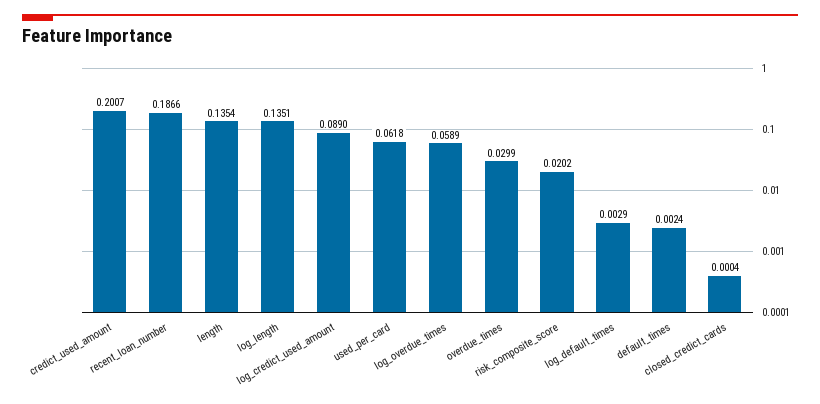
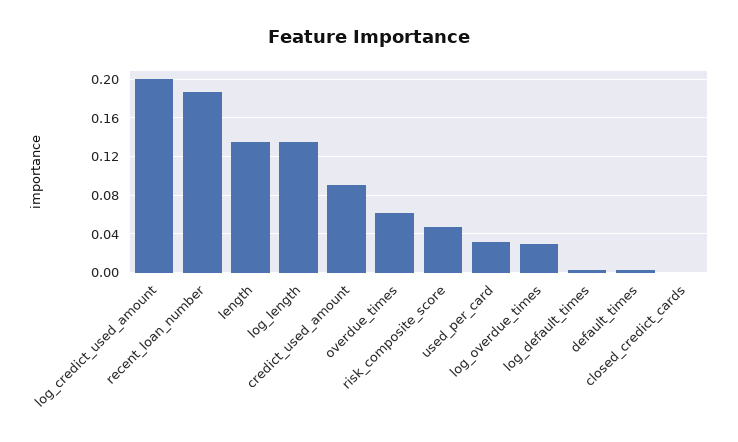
  {
-   "credict_used_amount": 0.2007,
+   "credict_used_amount": 0.09,
    "recent_loan_number": 0.1866,
    "length": 0.1354,
    "log_length": 0.1351,
-   "log_credict_used_amount": 0.089,
+   "log_credict_used_amount": 0.2,
-   "used_per_card": 0.0618,
+   "used_per_card": 0.03,
-   "log_overdue_times": 0.0589,
+   "log_overdue_times": 0.03,
-   "overdue_times": 0.0299,
+   "overdue_times": 0.06,
-   "risk_composite_score": 0.0202,
+   "risk_composite_score": 0.05,
    "log_default_times": 0.0029,
    "default_times": 0.0024,
    "closed_credict_cards": 0.0004
  }

